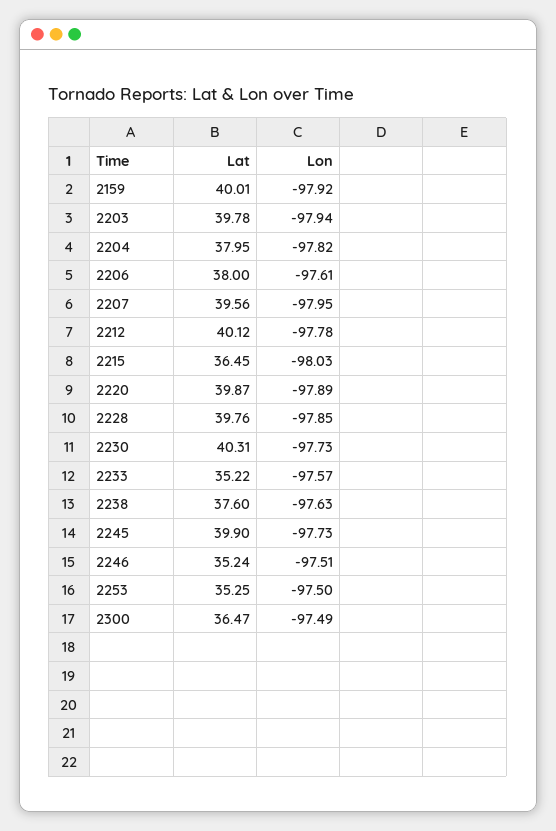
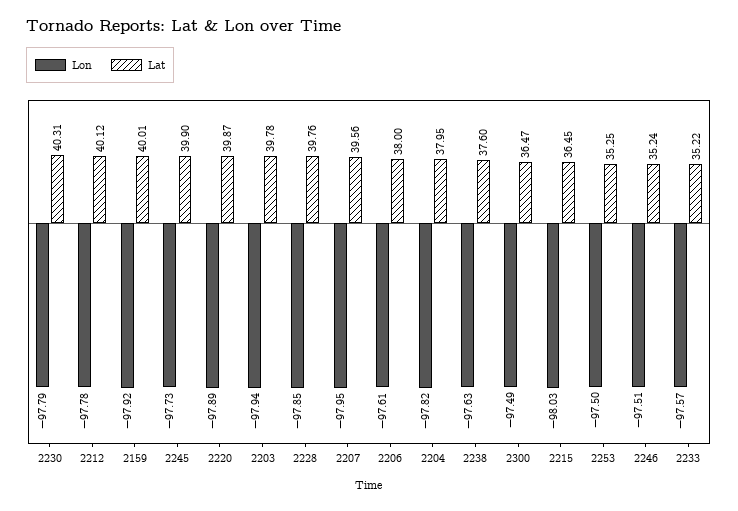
  {
    "Lat": {
      "2159": 40.01,
      "2203": 39.78,
      "2204": 37.95,
      "2206": 38,
      "2207": 39.56,
      "2212": 40.12,
      "2215": 36.45,
      "2220": 39.87,
      "2228": 39.76,
      "2230": 40.31,
      "2233": 35.22,
      "2238": 37.6,
      "2245": 39.9,
      "2246": 35.24,
      "2253": 35.25,
      "2300": 36.47
    },
    "Lon": {
      "2159": -97.92,
      "2203": -97.94,
      "2204": -97.82,
      "2206": -97.61,
      "2207": -97.95,
      "2212": -97.78,
      "2215": -98.03,
      "2220": -97.89,
      "2228": -97.85,
-     "2230": -97.73,
+     "2230": -97.79,
      "2233": -97.57,
      "2238": -97.63,
      "2245": -97.73,
      "2246": -97.51,
      "2253": -97.5,
      "2300": -97.49
    }
  }

